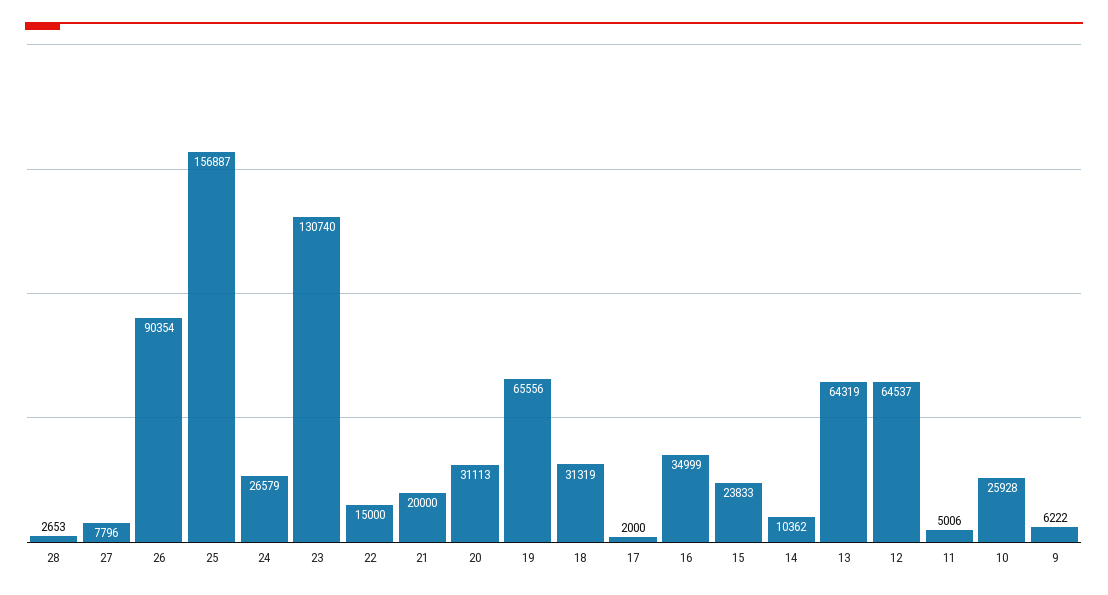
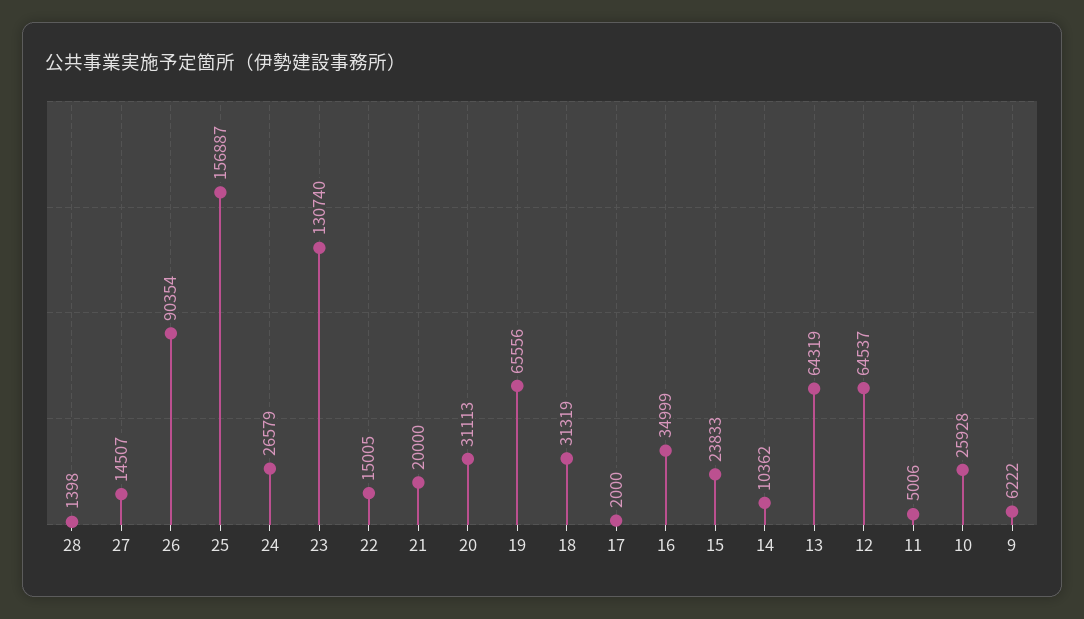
  {
-   "28": 2653,
+   "28": 1398,
-   "27": 7796,
+   "27": 14507,
    "26": 90354,
    "25": 156887,
    "24": 26579,
    "23": 130740,
-   "22": 15000,
+   "22": 15005,
    "21": 20000,
    "20": 31113,
    "19": 65556,
    "18": 31319,
    "17": 2000,
    "16": 34999,
    "15": 23833,
    "14": 10362,
    "13": 64319,
    "12": 64537,
    "11": 5006,
    "10": 25928,
    "9": 6222
  }

